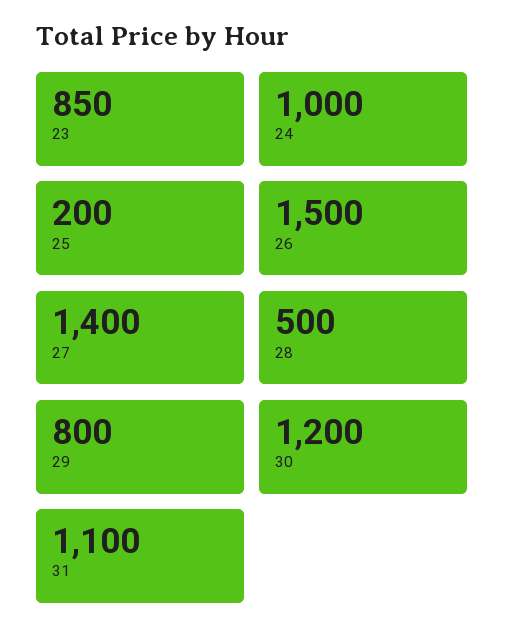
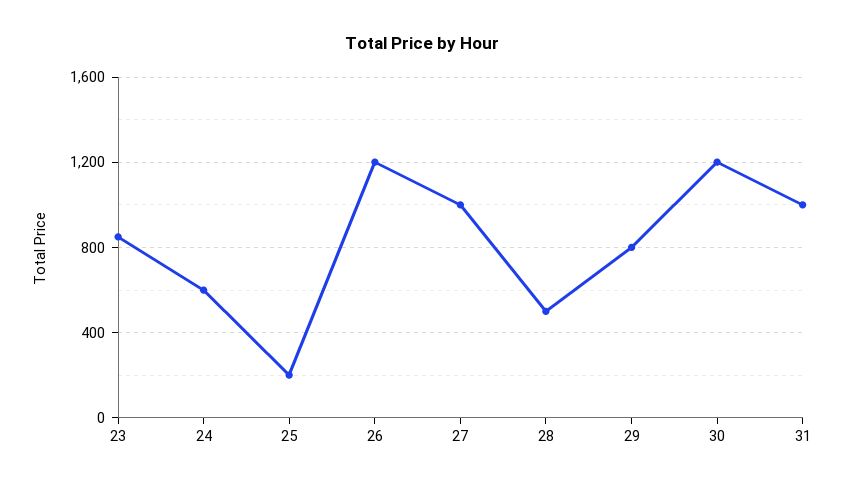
  {
    "23": 850,
-   "24": 1000,
+   "24": 600,
    "25": 200,
-   "26": 1500,
+   "26": 1200,
-   "27": 1400,
+   "27": 1000,
    "28": 500,
    "29": 800,
    "30": 1200,
-   "31": 1100
+   "31": 1000
  }

